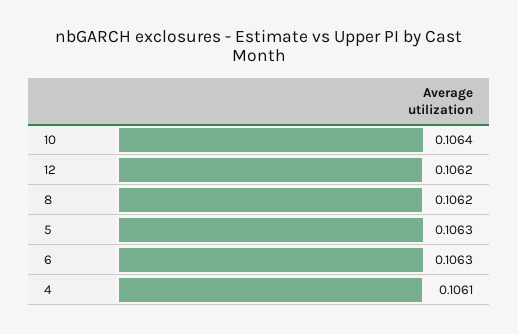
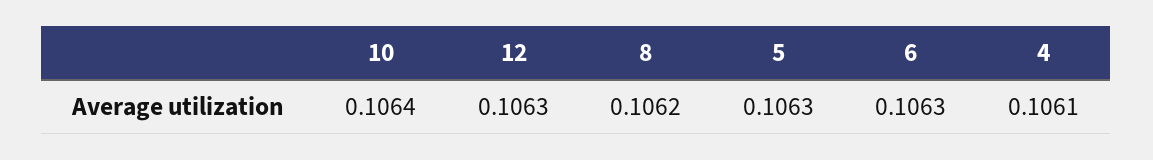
  {
    "10": 0.1064,
-   "12": 0.1062,
+   "12": 0.1063,
    "8": 0.1062,
    "5": 0.1063,
    "6": 0.1063,
    "4": 0.1061
  }

